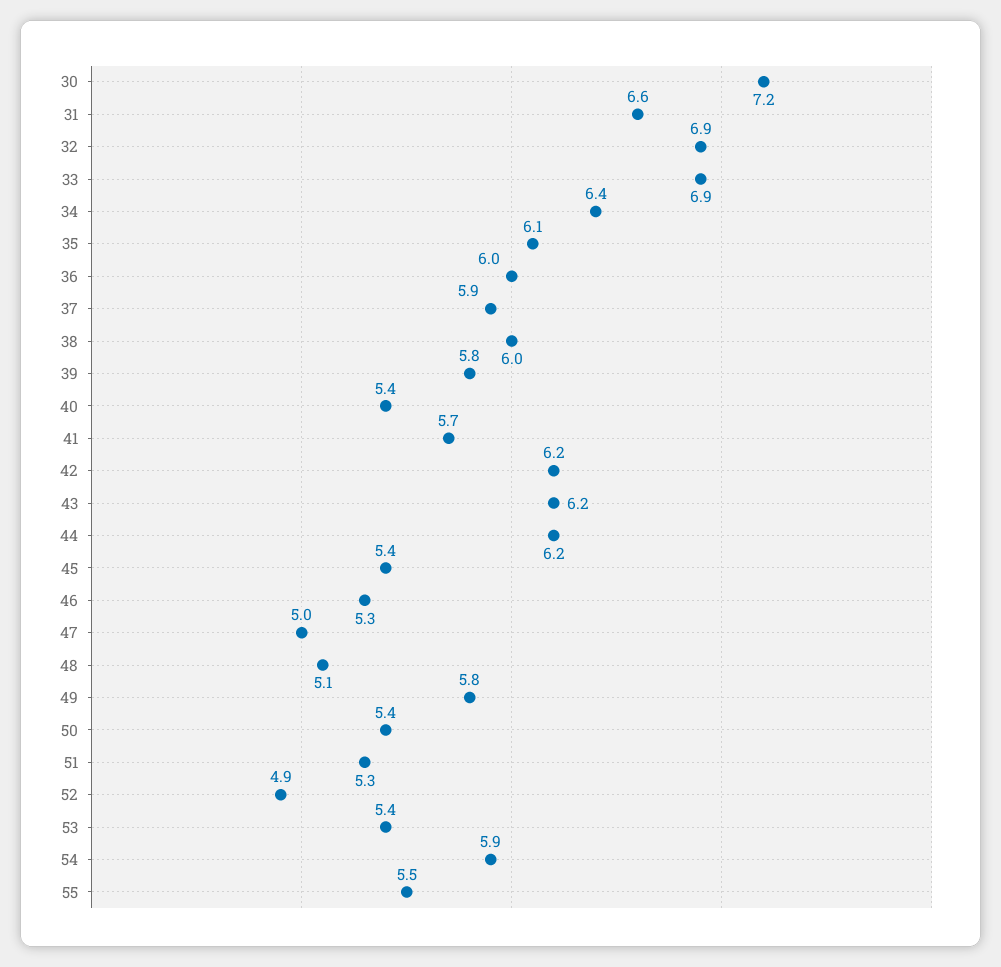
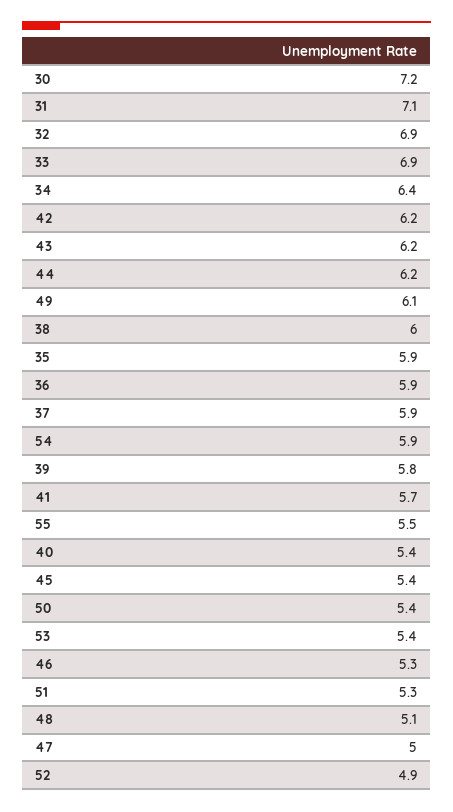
  {
    "30": 7.2,
-   "31": 6.6,
+   "31": 7.1,
    "32": 6.9,
    "33": 6.9,
    "34": 6.4,
-   "35": 6.1,
+   "35": 5.9,
-   "36": 6,
+   "36": 5.9,
    "37": 5.9,
    "38": 6,
    "39": 5.8,
    "40": 5.4,
    "41": 5.7,
    "42": 6.2,
    "43": 6.2,
    "44": 6.2,
    "45": 5.4,
    "46": 5.3,
    "47": 5,
    "48": 5.1,
-   "49": 5.8,
+   "49": 6.1,
    "50": 5.4,
    "51": 5.3,
    "52": 4.9,
    "53": 5.4,
    "54": 5.9,
    "55": 5.5
  }

